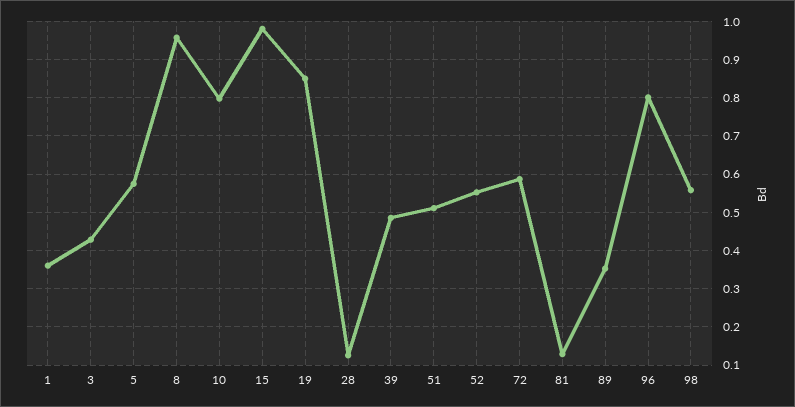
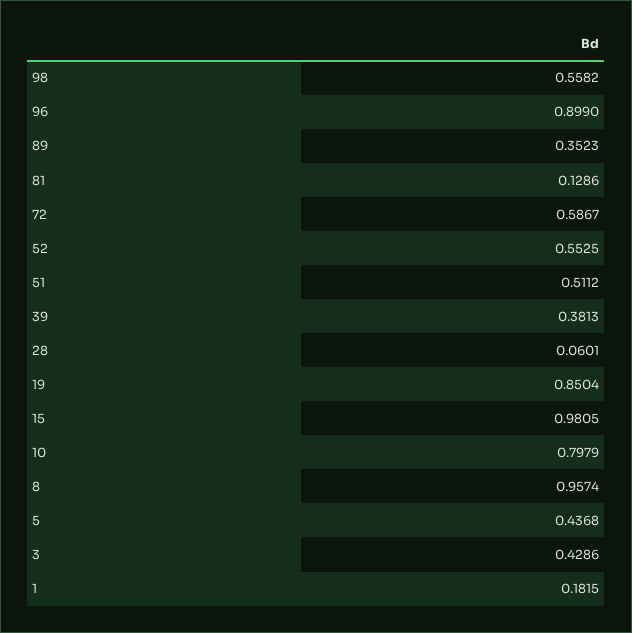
  {
-   "1": 0.36,
+   "1": 0.1815,
    "3": 0.4286,
-   "5": 0.58,
+   "5": 0.4368,
    "8": 0.9574,
    "10": 0.7979,
    "15": 0.9805,
    "19": 0.8504,
-   "28": 0.12,
+   "28": 0.0601,
-   "39": 0.48,
+   "39": 0.3813,
    "51": 0.5112,
    "52": 0.5525,
    "72": 0.5867,
    "81": 0.1286,
    "89": 0.3523,
-   "96": 0.8,
+   "96": 0.899,
    "98": 0.5582
  }

